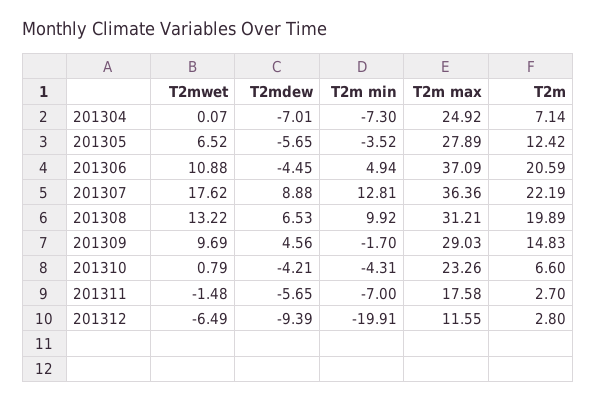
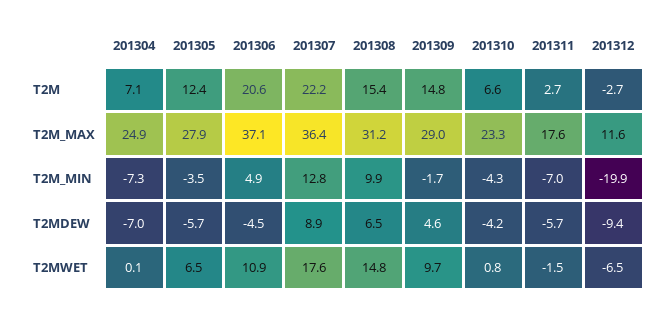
  {
    "T2mwet": {
      "201304": 0.07,
      "201305": 6.52,
      "201306": 10.88,
      "201307": 17.62,
-     "201308": 13.22,
+     "201308": 14.8,
      "201309": 9.69,
      "201310": 0.79,
      "201311": -1.48,
      "201312": -6.49
    },
    "T2mdew": {
      "201304": -7.01,
      "201305": -5.65,
      "201306": -4.45,
      "201307": 8.88,
      "201308": 6.53,
      "201309": 4.56,
      "201310": -4.21,
      "201311": -5.65,
      "201312": -9.39
    },
    "T2m min": {
      "201304": -7.3,
      "201305": -3.52,
      "201306": 4.94,
      "201307": 12.81,
      "201308": 9.92,
      "201309": -1.7,
      "201310": -4.31,
      "201311": -7,
      "201312": -19.91
    },
    "T2m max": {
      "201304": 24.92,
      "201305": 27.89,
      "201306": 37.09,
      "201307": 36.36,
      "201308": 31.21,
      "201309": 29.03,
      "201310": 23.26,
      "201311": 17.58,
      "201312": 11.55
    },
    "T2m": {
      "201304": 7.14,
      "201305": 12.42,
      "201306": 20.59,
      "201307": 22.19,
-     "201308": 19.89,
+     "201308": 15.4,
      "201309": 14.83,
      "201310": 6.6,
      "201311": 2.7,
-     "201312": 2.8
+     "201312": -2.7
    }
  }

